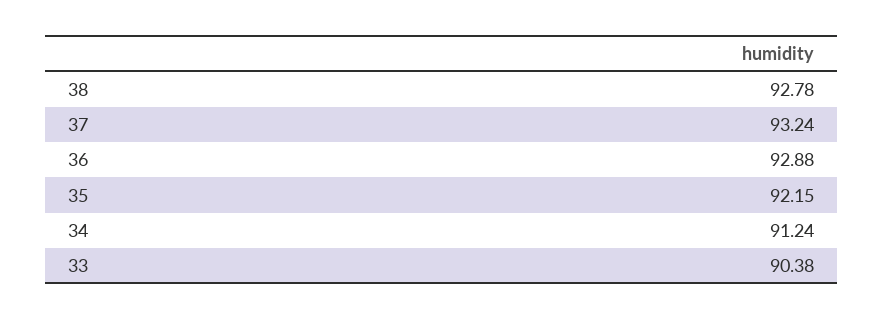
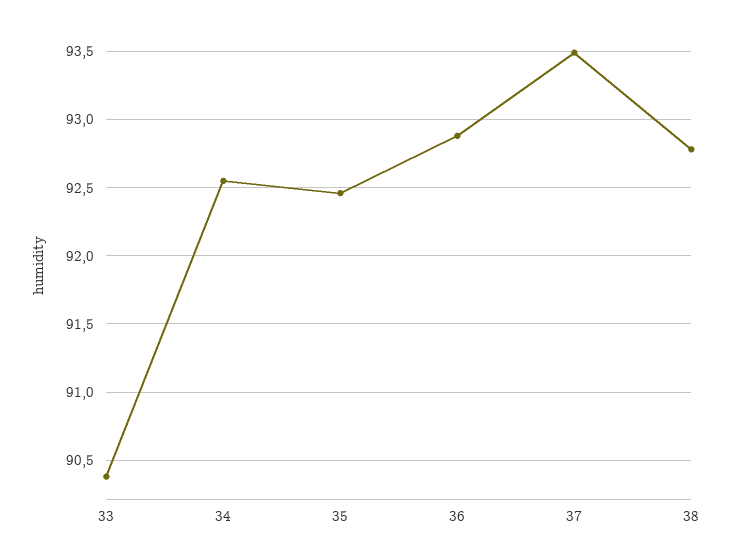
  {
    "38": 92.78,
-   "37": 93.24,
+   "37": 93.5,
    "36": 92.88,
-   "35": 92.15,
+   "35": 92.45,
-   "34": 91.24,
+   "34": 92.55,
    "33": 90.38
  }

